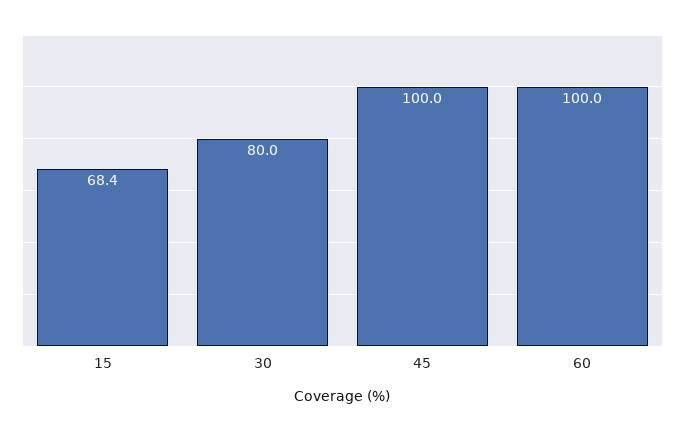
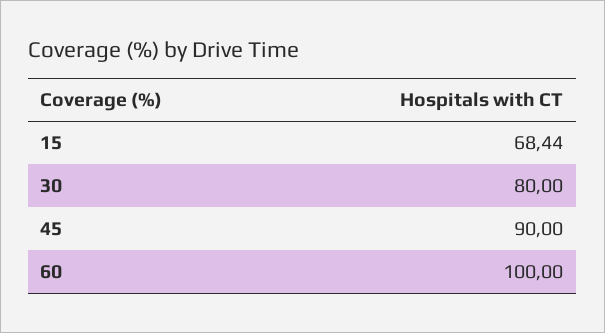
  {
    "15": 68.44,
    "30": 80,
-   "45": 100,
+   "45": 90,
    "60": 100
  }

